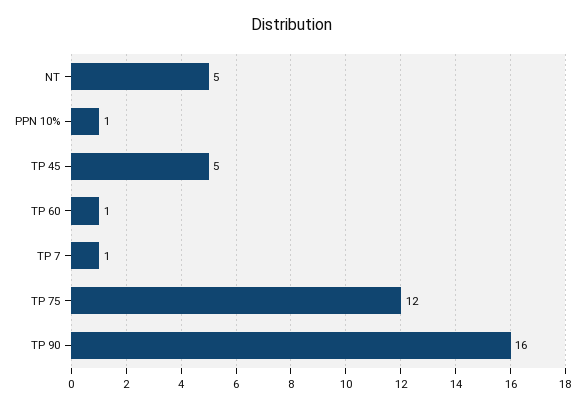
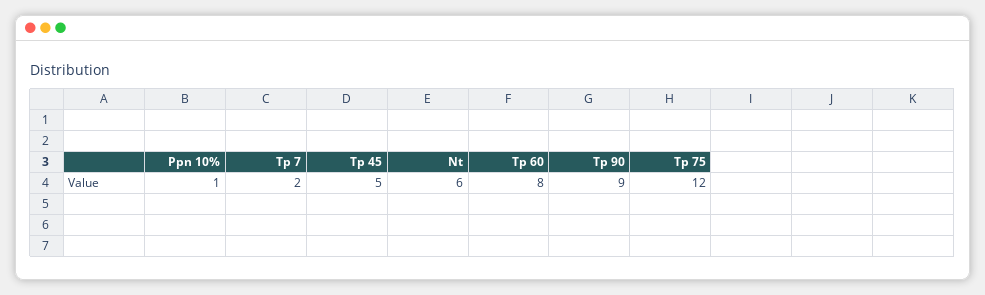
  {
-   "NT": 5,
+   "NT": 6,
    "PPN 10%": 1,
    "TP 45": 5,
-   "TP 60": 1,
+   "TP 60": 8,
-   "TP 7": 1,
+   "TP 7": 2,
    "TP 75": 12,
-   "TP 90": 16
+   "TP 90": 9
  }

